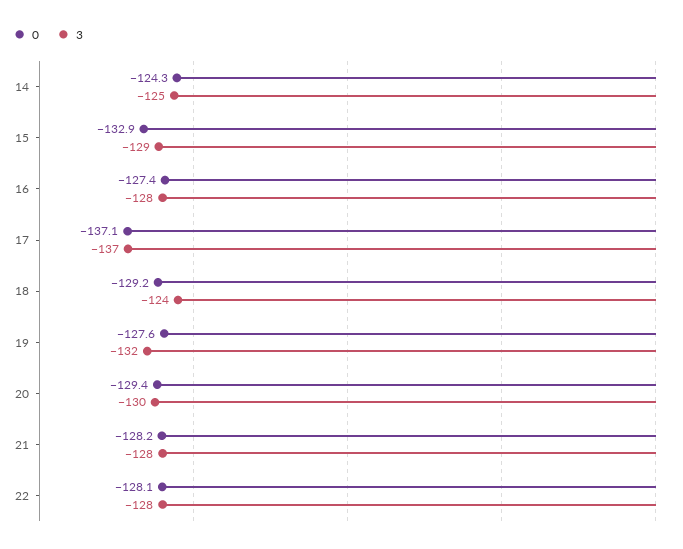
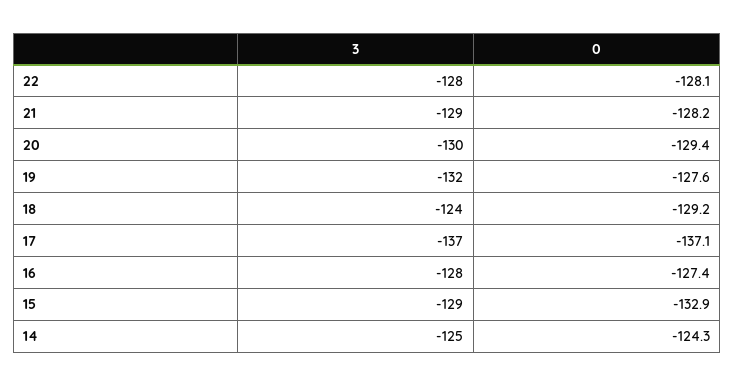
  {
    "0": {
      "14": -124.3,
      "15": -132.9,
      "16": -127.4,
      "17": -137.1,
      "18": -129.2,
      "19": -127.6,
      "20": -129.4,
      "21": -128.2,
      "22": -128.1
    },
    "3": {
      "14": -125,
      "15": -129,
      "16": -128,
      "17": -137,
      "18": -124,
      "19": -132,
      "20": -130,
-     "21": -128,
+     "21": -129,
      "22": -128
    }
  }

